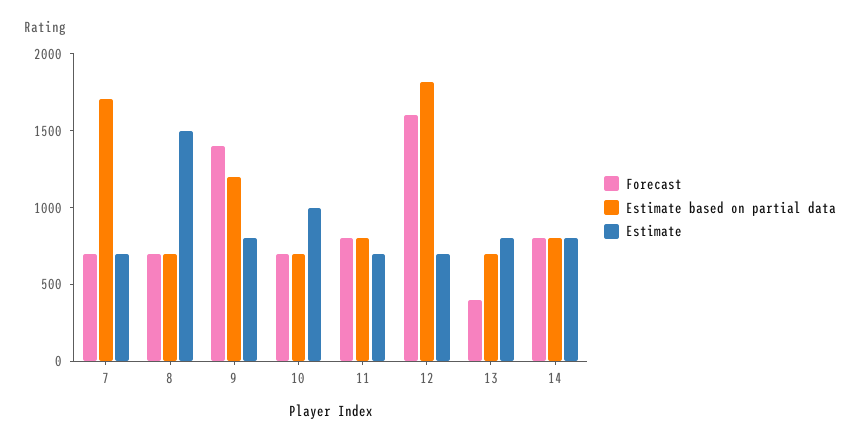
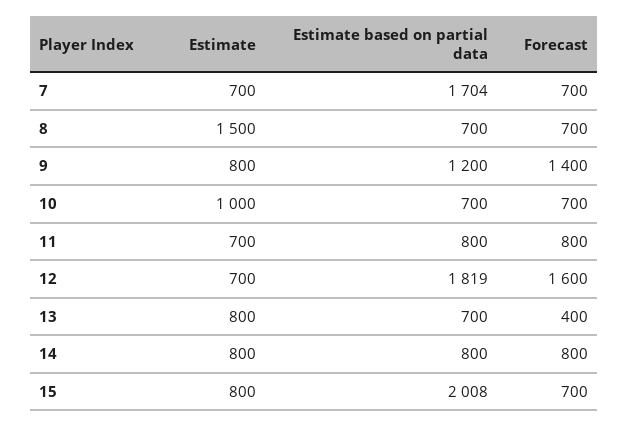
  {
    "Forecast": {
      "7": 700,
      "8": 700,
      "9": 1400,
      "10": 700,
      "11": 800,
      "12": 1600,
      "13": 400,
-     "14": 800
+     "14": 800,
+     "15": 700
    },
    "Estimate based on partial data": {
      "7": 1704,
      "8": 700,
      "9": 1200,
      "10": 700,
      "11": 800,
      "12": 1819,
      "13": 700,
-     "14": 800
+     "14": 800,
+     "15": 2008
    },
    "Estimate": {
      "7": 700,
      "8": 1500,
      "9": 800,
      "10": 1000,
      "11": 700,
      "12": 700,
      "13": 800,
-     "14": 800
+     "14": 800,
+     "15": 800
    }
  }

